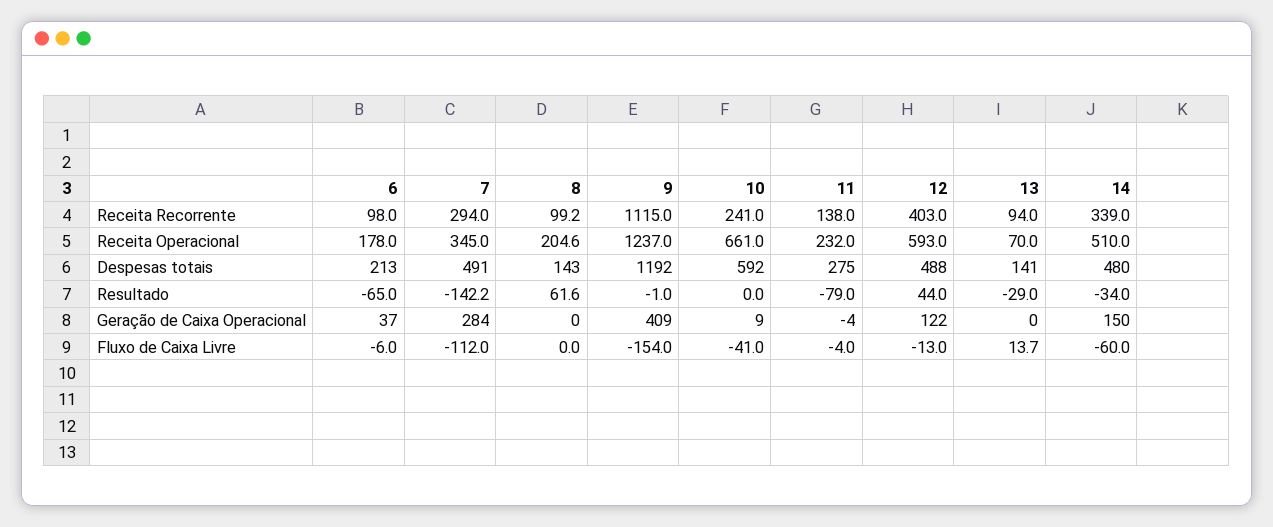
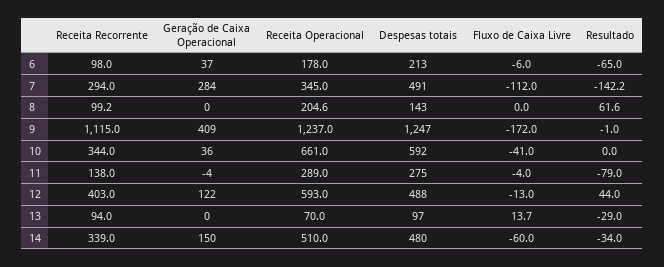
  {
    "6": {
      "Receita Recorrente": 98,
      "Receita Operacional": 178,
      "Despesas totais": 213,
      "Resultado": -65,
      "Geração de Caixa Operacional": 37,
      "Fluxo de Caixa Livre": -6
    },
    "7": {
      "Receita Recorrente": 294,
      "Receita Operacional": 345,
      "Despesas totais": 491,
      "Resultado": -142.2,
      "Geração de Caixa Operacional": 284,
      "Fluxo de Caixa Livre": -112
    },
    "8": {
      "Receita Recorrente": 99.2,
      "Receita Operacional": 204.6,
      "Despesas totais": 143,
      "Resultado": 61.6,
      "Geração de Caixa Operacional": 0,
      "Fluxo de Caixa Livre": 0
    },
    "9": {
      "Receita Recorrente": 1115,
      "Receita Operacional": 1237,
-     "Despesas totais": 1192,
+     "Despesas totais": 1247,
      "Resultado": -1,
      "Geração de Caixa Operacional": 409,
-     "Fluxo de Caixa Livre": -154
+     "Fluxo de Caixa Livre": -172
    },
    "10": {
-     "Receita Recorrente": 241,
+     "Receita Recorrente": 344,
      "Receita Operacional": 661,
      "Despesas totais": 592,
      "Resultado": 0,
-     "Geração de Caixa Operacional": 9,
+     "Geração de Caixa Operacional": 36,
      "Fluxo de Caixa Livre": -41
    },
    "11": {
      "Receita Recorrente": 138,
-     "Receita Operacional": 232,
+     "Receita Operacional": 289,
      "Despesas totais": 275,
      "Resultado": -79,
      "Geração de Caixa Operacional": -4,
      "Fluxo de Caixa Livre": -4
    },
    "12": {
      "Receita Recorrente": 403,
      "Receita Operacional": 593,
      "Despesas totais": 488,
      "Resultado": 44,
      "Geração de Caixa Operacional": 122,
      "Fluxo de Caixa Livre": -13
    },
    "13": {
      "Receita Recorrente": 94,
      "Receita Operacional": 70,
-     "Despesas totais": 141,
+     "Despesas totais": 97,
      "Resultado": -29,
      "Geração de Caixa Operacional": 0,
      "Fluxo de Caixa Livre": 13.7
    },
    "14": {
      "Receita Recorrente": 339,
      "Receita Operacional": 510,
      "Despesas totais": 480,
      "Resultado": -34,
      "Geração de Caixa Operacional": 150,
      "Fluxo de Caixa Livre": -60
    }
  }

